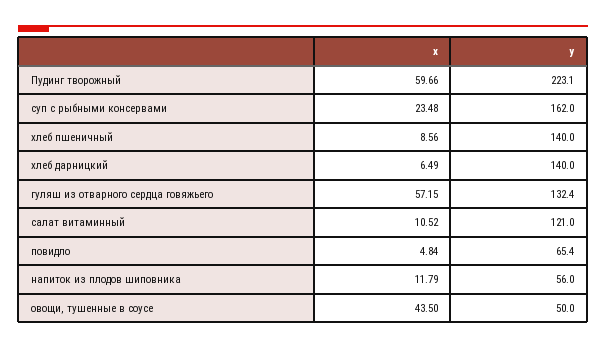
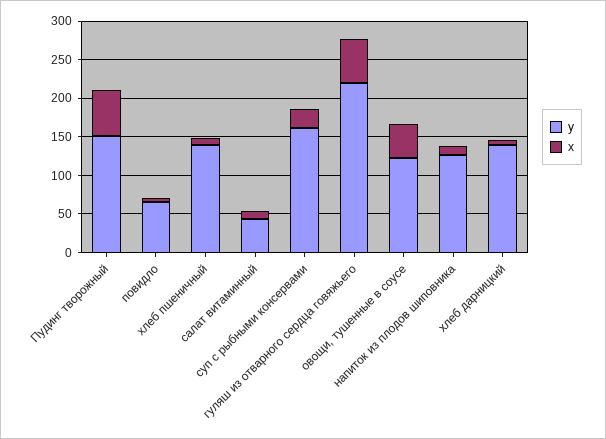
  {
    "x": {
      "Пудинг творожный": 59.66,
      "суп с рыбными консервами": 23.48,
      "хлеб пшеничный": 8.56,
      "хлеб дарницкий": 6.49,
      "гуляш из отварного сердца говяжьего": 57.15,
      "салат витаминный": 10.52,
      "повидло": 4.84,
      "напиток из плодов шиповника": 11.79,
      "овощи, тушенные в соусе": 43.5
    },
    "y": {
-     "Пудинг творожный": 223.1,
+     "Пудинг творожный": 150,
      "суп с рыбными консервами": 162,
      "хлеб пшеничный": 140,
      "хлеб дарницкий": 140,
-     "гуляш из отварного сердца говяжьего": 132.4,
+     "гуляш из отварного сердца говяжьего": 225,
-     "салат витаминный": 121,
+     "салат витаминный": 50,
      "повидло": 65.4,
-     "напиток из плодов шиповника": 56,
+     "напиток из плодов шиповника": 125,
-     "овощи, тушенные в соусе": 50
+     "овощи, тушенные в соусе": 125
    }
  }

